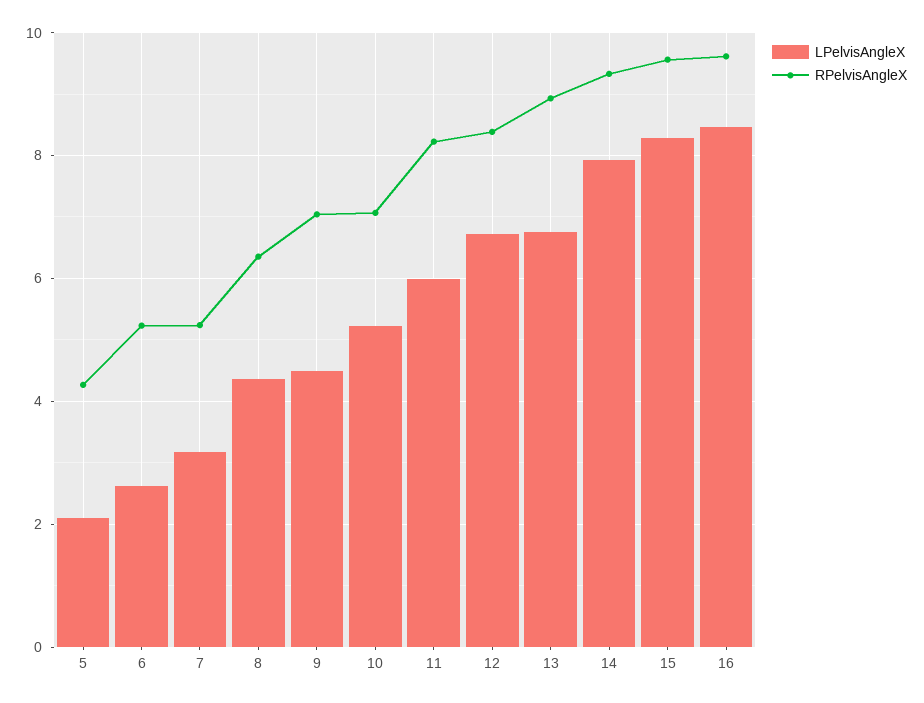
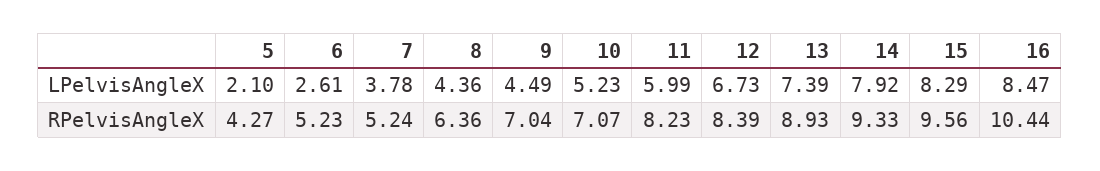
  {
    "LPelvisAngleX": {
      "5": 2.1,
      "6": 2.61,
-     "7": 3.2,
+     "7": 3.78,
      "8": 4.36,
      "9": 4.49,
      "10": 5.23,
      "11": 5.99,
      "12": 6.73,
-     "13": 6.8,
+     "13": 7.39,
      "14": 7.92,
      "15": 8.29,
      "16": 8.47
    },
    "RPelvisAngleX": {
      "5": 4.27,
      "6": 5.23,
      "7": 5.24,
      "8": 6.36,
      "9": 7.04,
      "10": 7.07,
      "11": 8.23,
      "12": 8.39,
      "13": 8.93,
      "14": 9.33,
      "15": 9.56,
-     "16": 9.6
+     "16": 10.44
    }
  }

